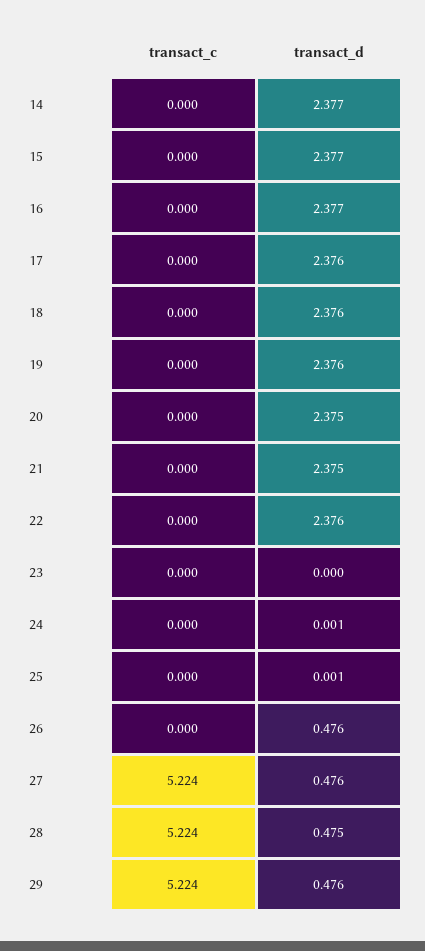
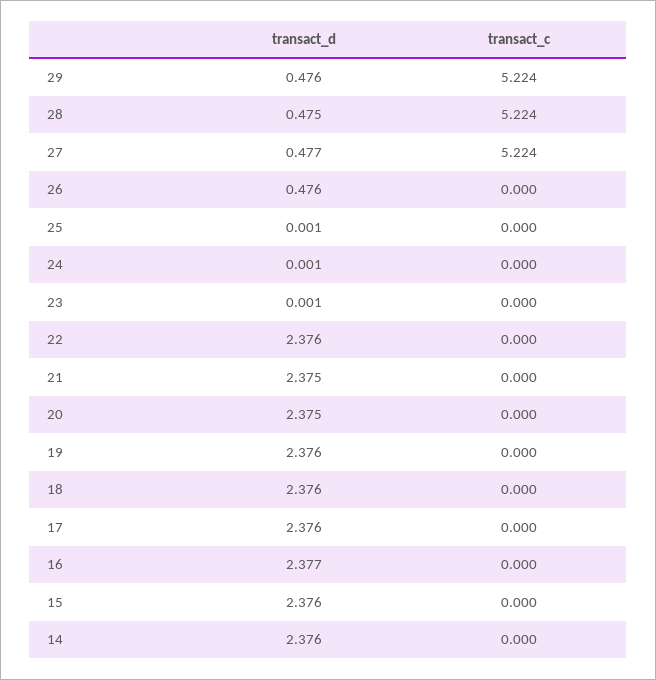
  {
    "transact_c": {
      "14": 0,
      "15": 0,
      "16": 0,
      "17": 0,
      "18": 0,
      "19": 0,
      "20": 0,
      "21": 0,
      "22": 0,
      "23": 0,
      "24": 0,
      "25": 0,
      "26": 0,
      "27": 5.224,
      "28": 5.224,
      "29": 5.224
    },
    "transact_d": {
-     "14": 2.377,
+     "14": 2.376,
-     "15": 2.377,
+     "15": 2.376,
      "16": 2.377,
      "17": 2.376,
      "18": 2.376,
      "19": 2.376,
      "20": 2.375,
      "21": 2.375,
      "22": 2.376,
-     "23": 0,
+     "23": 0.001,
      "24": 0.001,
      "25": 0.001,
      "26": 0.476,
-     "27": 0.476,
+     "27": 0.477,
      "28": 0.475,
      "29": 0.476
    }
  }

